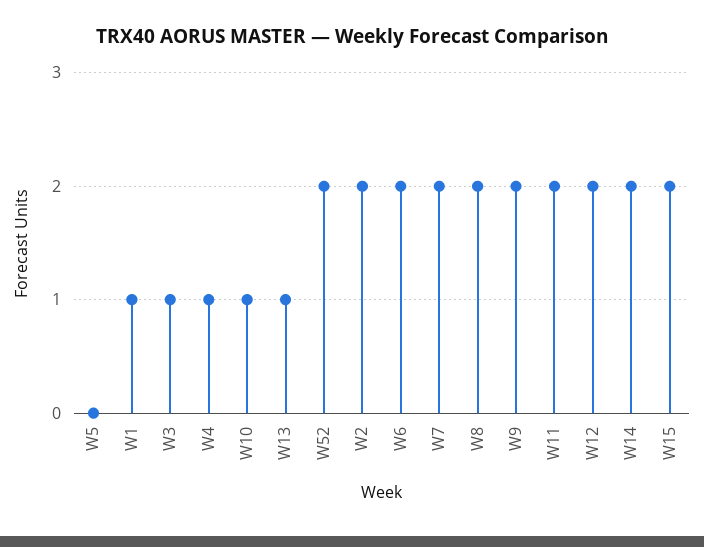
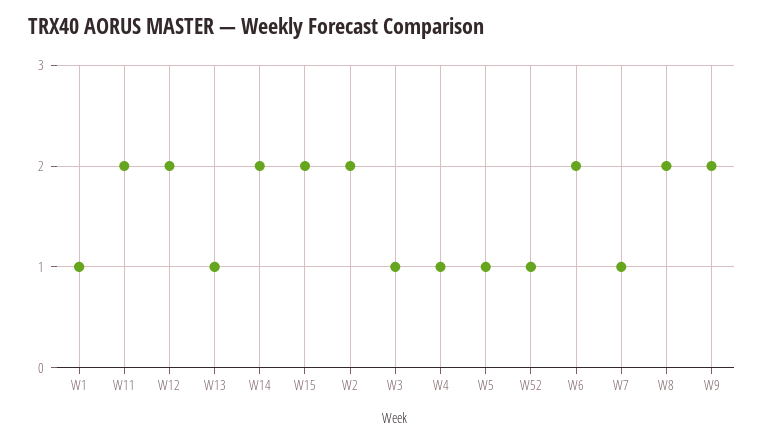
  {
-   "W5": 0,
+   "W5": 1,
    "W1": 1,
    "W3": 1,
    "W4": 1,
-   "W10": 1,
    "W13": 1,
-   "W52": 2,
+   "W52": 1,
    "W2": 2,
    "W6": 2,
-   "W7": 2,
+   "W7": 1,
    "W8": 2,
    "W9": 2,
    "W11": 2,
    "W12": 2,
    "W14": 2,
    "W15": 2
  }

